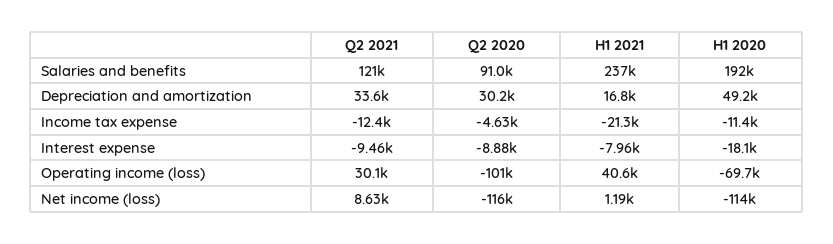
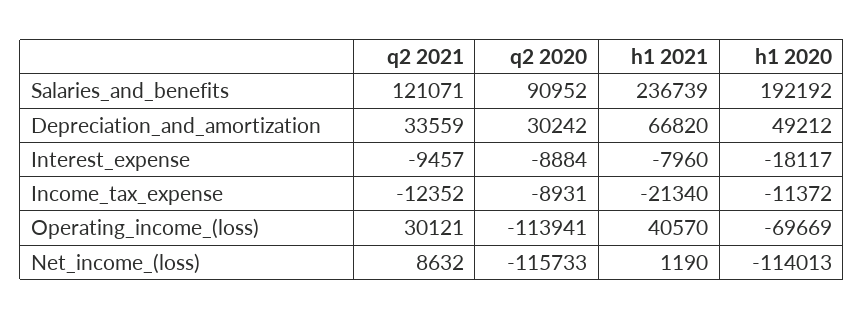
  {
    "Q2 2021": {
      "Salaries and benefits": 121071,
      "Depreciation and amortization": 33559,
      "Income tax expense": -12352,
      "Interest expense": -9457,
      "Operating income (loss)": 30121,
      "Net income (loss)": 8632
    },
    "Q2 2020": {
      "Salaries and benefits": 90952,
      "Depreciation and amortization": 30242,
-     "Income tax expense": -4630,
+     "Income tax expense": -8931,
      "Interest expense": -8884,
-     "Operating income (loss)": -101000,
+     "Operating income (loss)": -113941,
      "Net income (loss)": -115733
    },
    "H1 2021": {
      "Salaries and benefits": 236739,
-     "Depreciation and amortization": 16800,
+     "Depreciation and amortization": 66820,
      "Income tax expense": -21340,
      "Interest expense": -7960,
      "Operating income (loss)": 40570,
      "Net income (loss)": 1190
    },
    "H1 2020": {
      "Salaries and benefits": 192192,
      "Depreciation and amortization": 49212,
      "Income tax expense": -11372,
      "Interest expense": -18117,
      "Operating income (loss)": -69669,
      "Net income (loss)": -114013
    }
  }

